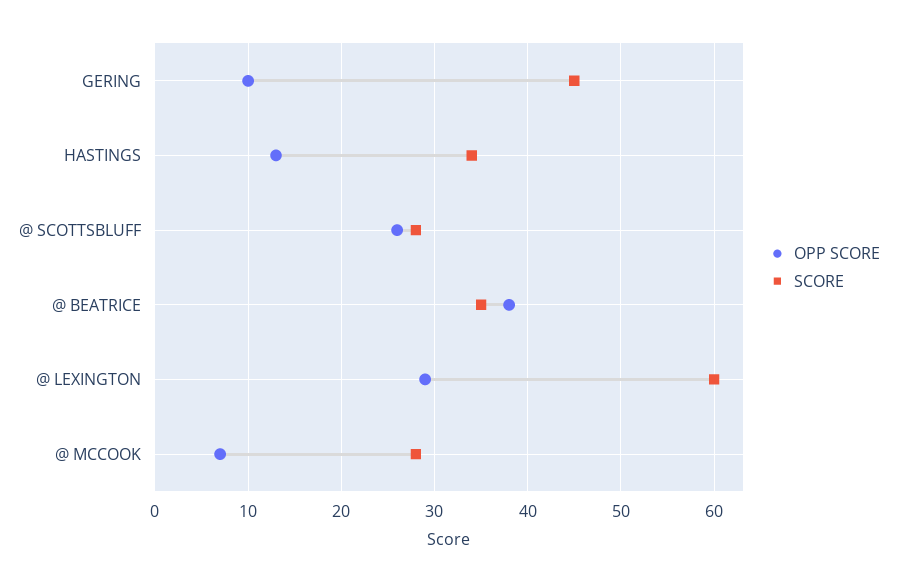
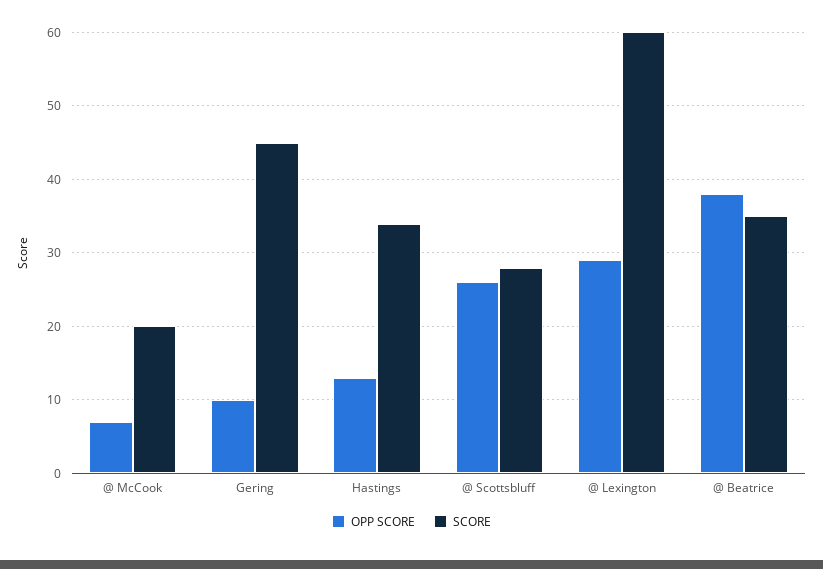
  {
    "OPP SCORE": {
      "GERING": 10,
      "HASTINGS": 13,
      "@ SCOTTSBLUFF": 26,
      "@ BEATRICE": 38,
      "@ LEXINGTON": 29,
      "@ MCCOOK": 7
    },
    "SCORE": {
      "GERING": 45,
      "HASTINGS": 34,
      "@ SCOTTSBLUFF": 28,
      "@ BEATRICE": 35,
      "@ LEXINGTON": 60,
-     "@ MCCOOK": 28
+     "@ MCCOOK": 20
    }
  }

